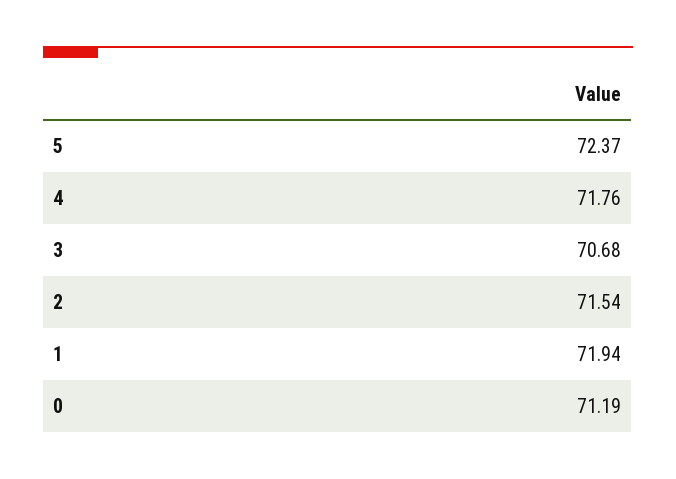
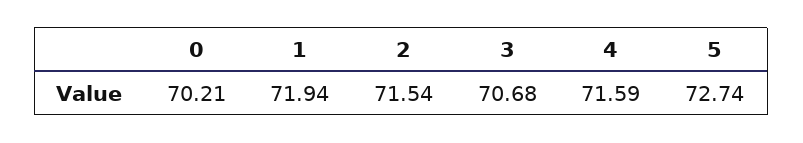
  {
-   "5": 72.37,
+   "5": 72.74,
-   "4": 71.76,
+   "4": 71.59,
    "3": 70.68,
    "2": 71.54,
    "1": 71.94,
-   "0": 71.19
+   "0": 70.21
  }

